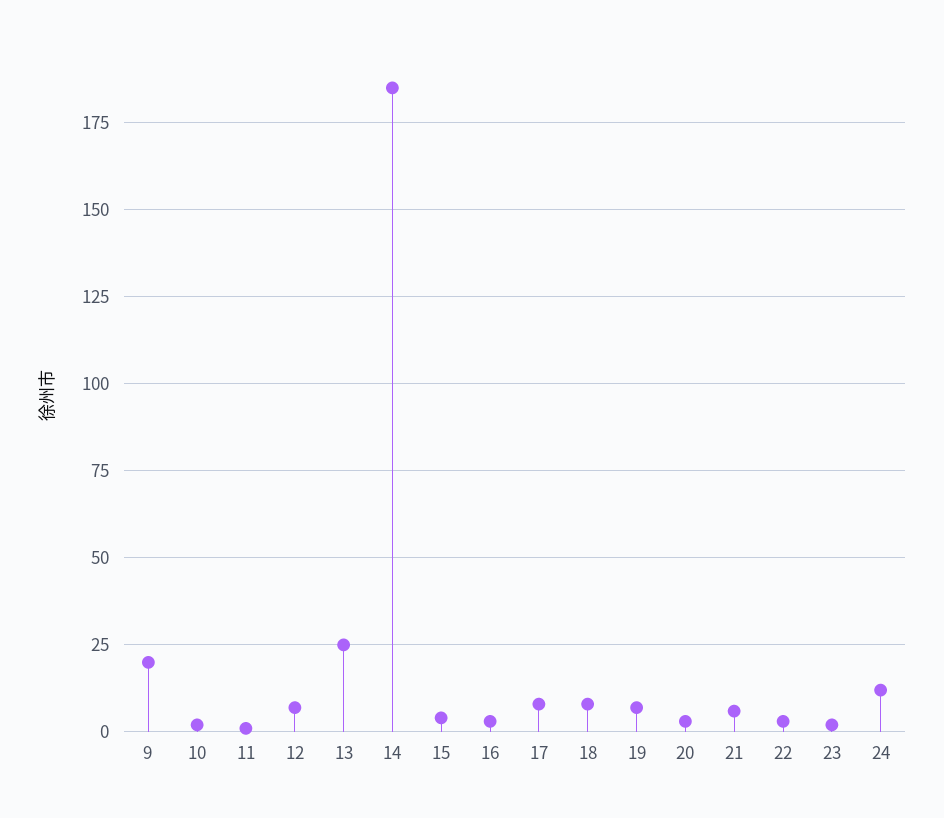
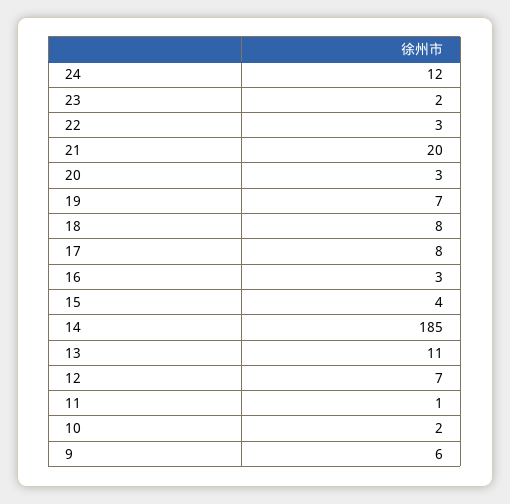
  {
-   "9": 20,
+   "9": 6,
    "10": 2,
    "11": 1,
    "12": 7,
-   "13": 25,
+   "13": 11,
    "14": 185,
    "15": 4,
    "16": 3,
    "17": 8,
    "18": 8,
    "19": 7,
    "20": 3,
-   "21": 5,
+   "21": 20,
    "22": 3,
    "23": 2,
    "24": 12
  }

